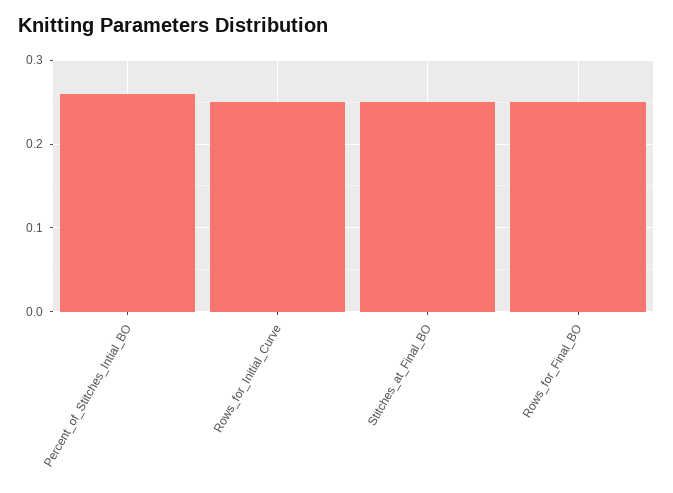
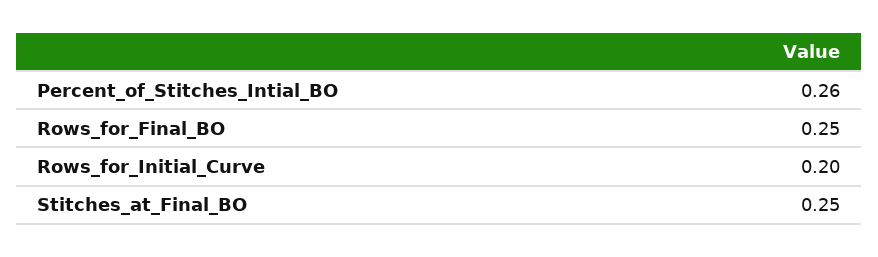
  {
    "Percent_of_Stitches_Intial_BO": 0.26,
-   "Rows_for_Initial_Curve": 0.25,
+   "Rows_for_Initial_Curve": 0.2,
    "Stitches_at_Final_BO": 0.25,
    "Rows_for_Final_BO": 0.25
  }

